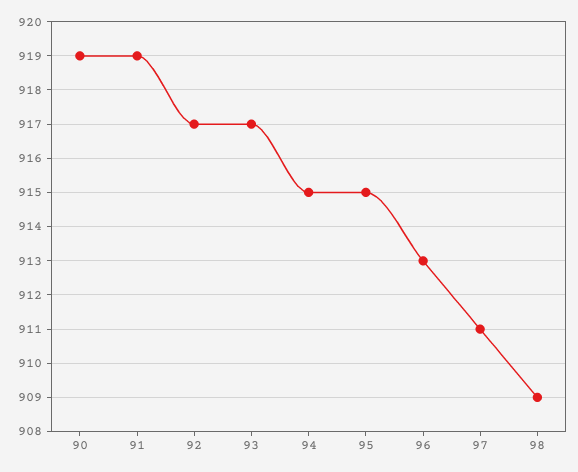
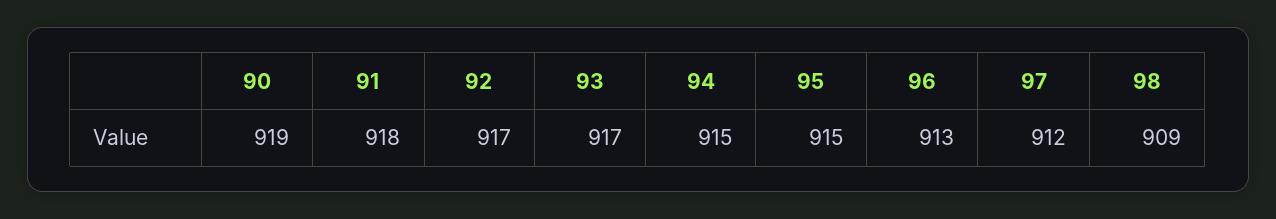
  {
    "90": 919,
-   "91": 919,
+   "91": 918,
    "92": 917,
    "93": 917,
    "94": 915,
    "95": 915,
    "96": 913,
-   "97": 911,
+   "97": 912,
    "98": 909
  }

